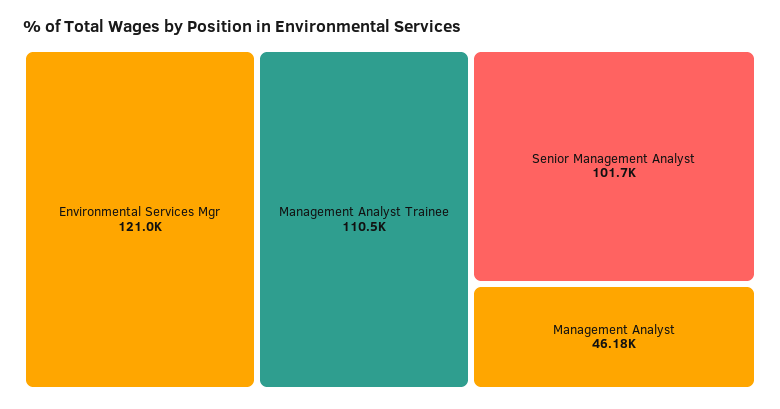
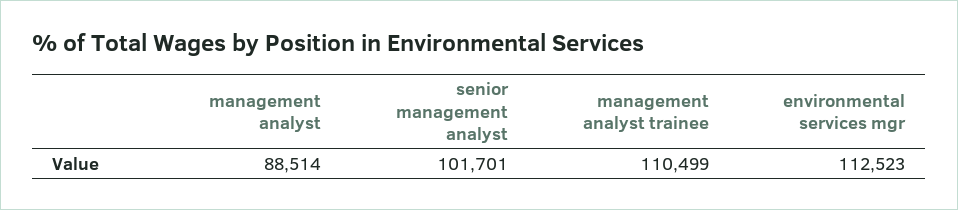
  {
-   "Environmental Services Mgr": 121000,
+   "Environmental Services Mgr": 112523,
    "Management Analyst Trainee": 110499,
    "Senior Management Analyst": 101701,
-   "Management Analyst": 46180
+   "Management Analyst": 88514
  }

